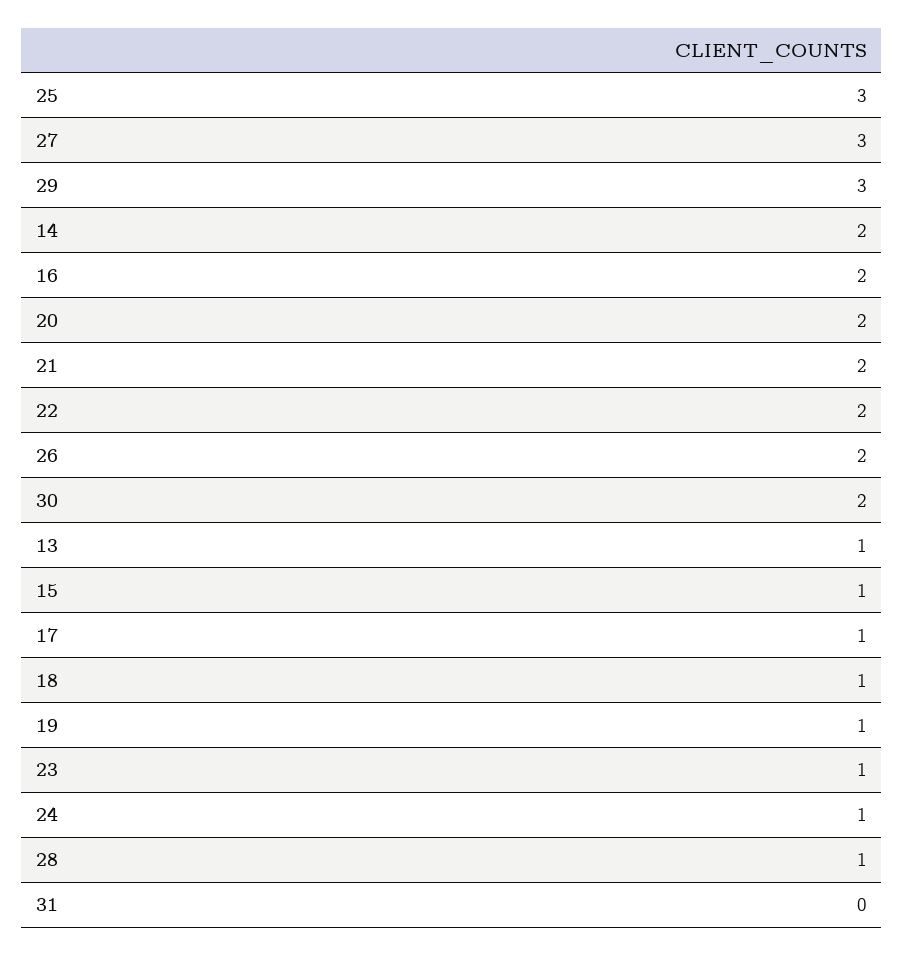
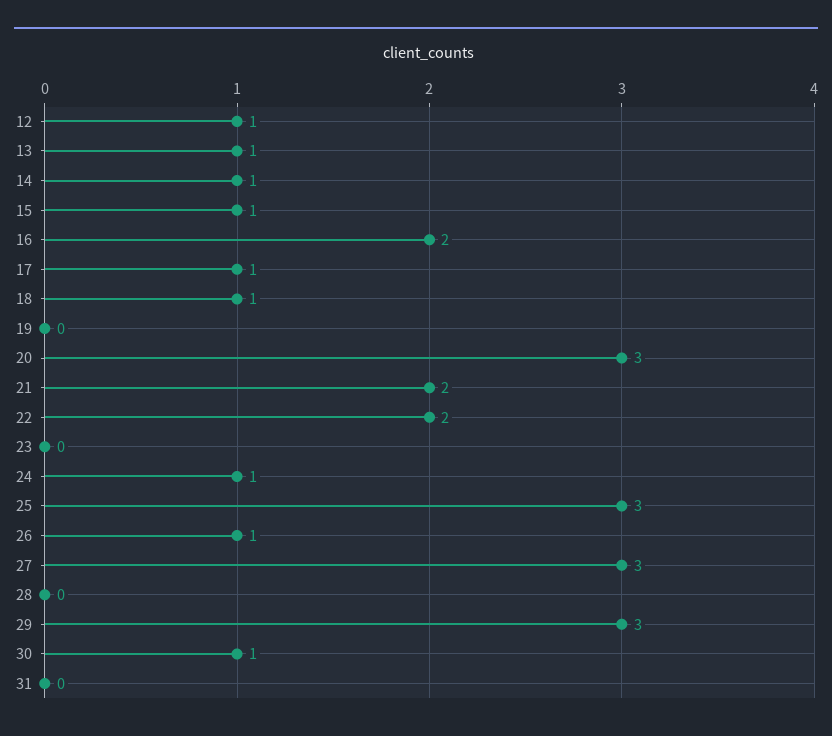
  {
    "25": 3,
    "27": 3,
    "29": 3,
-   "14": 2,
+   "14": 1,
    "16": 2,
-   "20": 2,
+   "20": 3,
    "21": 2,
    "22": 2,
-   "26": 2,
+   "26": 1,
-   "30": 2,
+   "30": 1,
    "13": 1,
    "15": 1,
    "17": 1,
    "18": 1,
-   "19": 1,
+   "19": 0,
-   "23": 1,
+   "23": 0,
    "24": 1,
-   "28": 1,
+   "28": 0,
-   "31": 0
+   "31": 0,
+   "12": 1
  }

